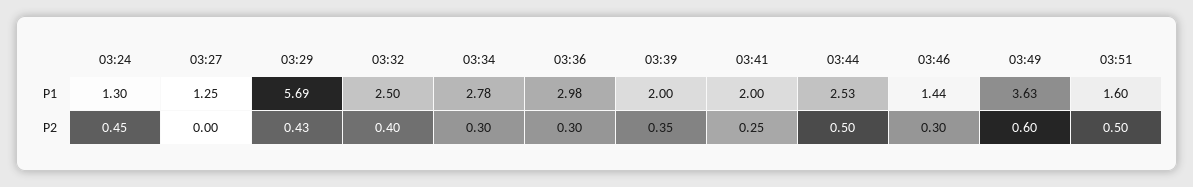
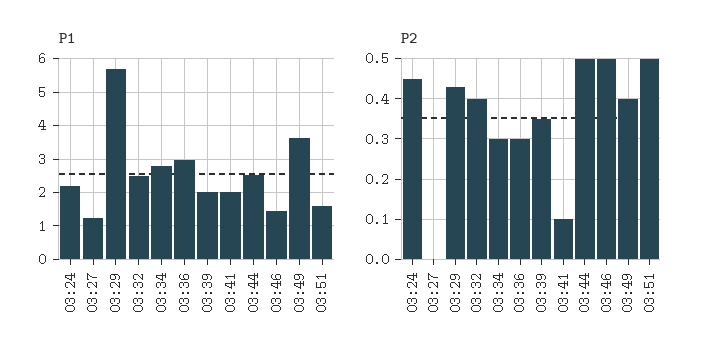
  {
    "P1": {
-     "03:24": 1.3,
+     "03:24": 2.2,
      "03:27": 1.25,
      "03:29": 5.69,
      "03:32": 2.5,
      "03:34": 2.78,
      "03:36": 2.98,
      "03:39": 2,
      "03:41": 2,
      "03:44": 2.53,
      "03:46": 1.44,
      "03:49": 3.63,
      "03:51": 1.6
    },
    "P2": {
      "03:24": 0.45,
      "03:27": 0,
      "03:29": 0.43,
      "03:32": 0.4,
      "03:34": 0.3,
      "03:36": 0.3,
      "03:39": 0.35,
-     "03:41": 0.25,
+     "03:41": 0.1,
      "03:44": 0.5,
-     "03:46": 0.3,
+     "03:46": 0.5,
-     "03:49": 0.6,
+     "03:49": 0.4,
      "03:51": 0.5
    }
  }

